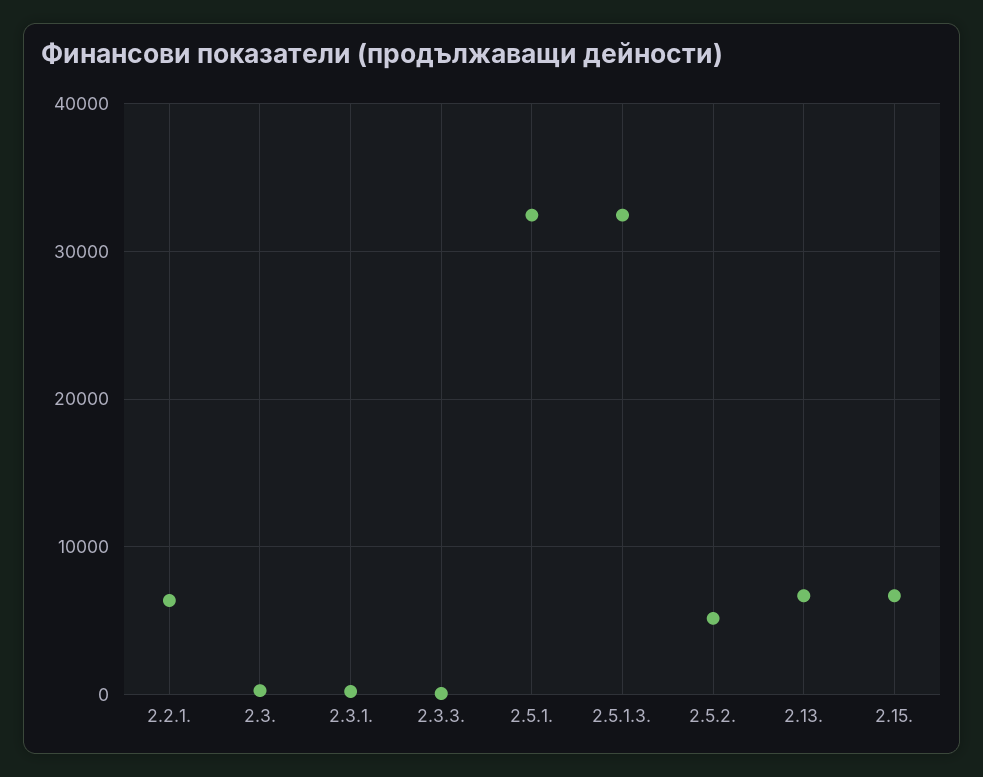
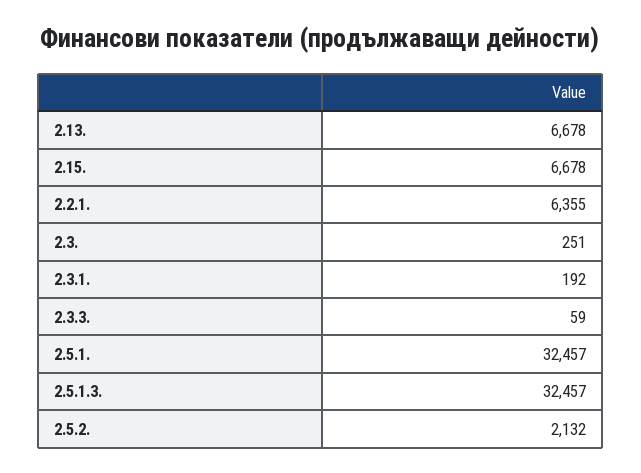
  {
    "2.2.1.": 6355,
    "2.3.": 251,
    "2.3.1.": 192,
    "2.3.3.": 59,
    "2.5.1.": 32457,
    "2.5.1.3.": 32457,
-   "2.5.2.": 5000,
+   "2.5.2.": 2132,
    "2.13.": 6678,
    "2.15.": 6678
  }

